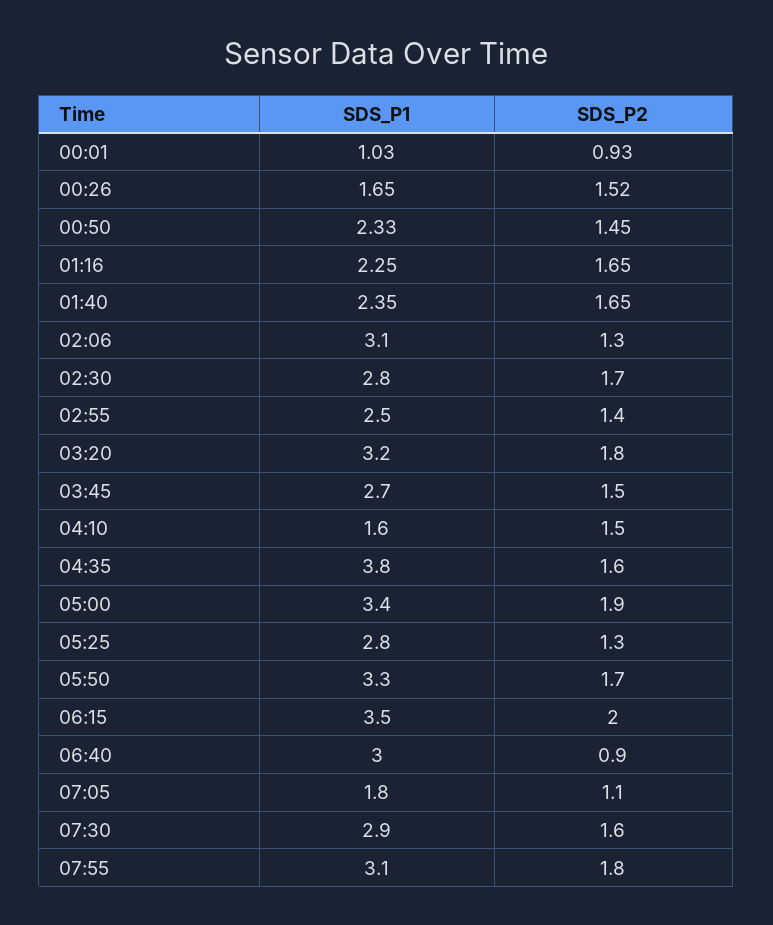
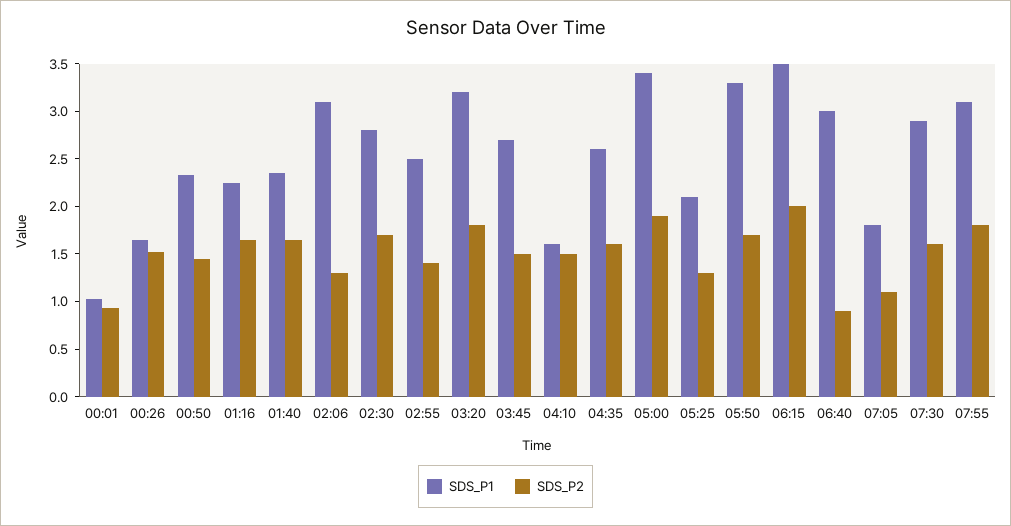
  {
    "SDS_P1": {
      "00:01": 1.03,
      "00:26": 1.65,
      "00:50": 2.33,
      "01:16": 2.25,
      "01:40": 2.35,
      "02:06": 3.1,
      "02:30": 2.8,
      "02:55": 2.5,
      "03:20": 3.2,
      "03:45": 2.7,
      "04:10": 1.6,
-     "04:35": 3.8,
+     "04:35": 2.6,
      "05:00": 3.4,
-     "05:25": 2.8,
+     "05:25": 2.1,
      "05:50": 3.3,
      "06:15": 3.5,
      "06:40": 3,
      "07:05": 1.8,
      "07:30": 2.9,
      "07:55": 3.1
    },
    "SDS_P2": {
      "00:01": 0.93,
      "00:26": 1.52,
      "00:50": 1.45,
      "01:16": 1.65,
      "01:40": 1.65,
      "02:06": 1.3,
      "02:30": 1.7,
      "02:55": 1.4,
      "03:20": 1.8,
      "03:45": 1.5,
      "04:10": 1.5,
      "04:35": 1.6,
      "05:00": 1.9,
      "05:25": 1.3,
      "05:50": 1.7,
      "06:15": 2,
      "06:40": 0.9,
      "07:05": 1.1,
      "07:30": 1.6,
      "07:55": 1.8
    }
  }

